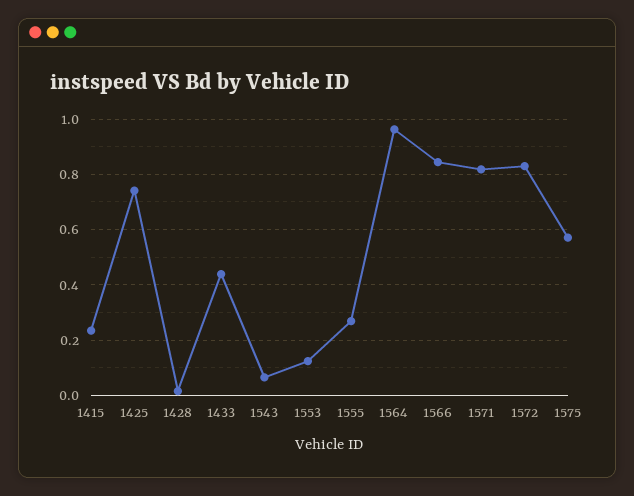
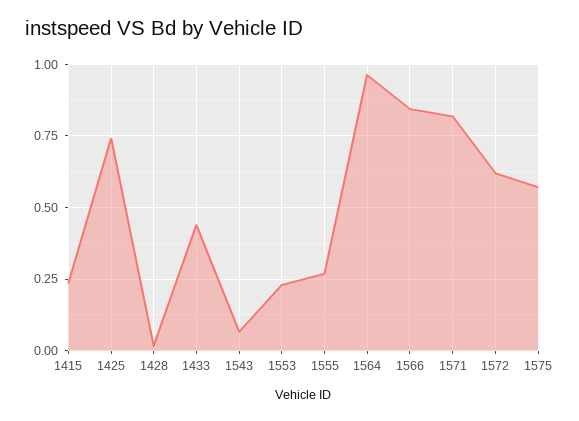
  {
    "1415": 0.225,
    "1425": 0.75,
    "1428": 0.025,
    "1433": 0.45,
    "1543": 0.075,
-   "1553": 0.125,
+   "1553": 0.225,
    "1555": 0.275,
    "1564": 0.975,
    "1566": 0.85,
    "1571": 0.825,
-   "1572": 0.825,
+   "1572": 0.625,
    "1575": 0.575
  }

